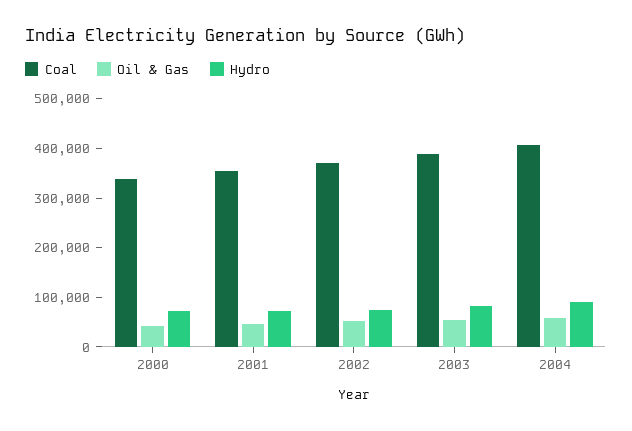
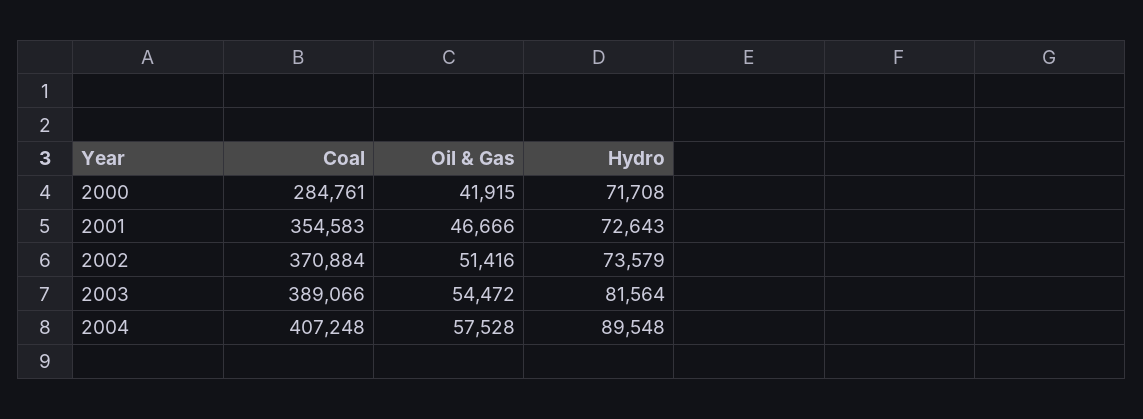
  {
    "Coal": {
-     "2000": 340000,
+     "2000": 284761,
      "2001": 354583,
      "2002": 370884,
      "2003": 389066,
      "2004": 407248
    },
    "Oil & Gas": {
      "2000": 41915,
      "2001": 46666,
      "2002": 51416,
      "2003": 54472,
      "2004": 57528
    },
    "Hydro": {
      "2000": 71708,
      "2001": 72643,
      "2002": 73579,
      "2003": 81564,
      "2004": 89548
    }
  }

